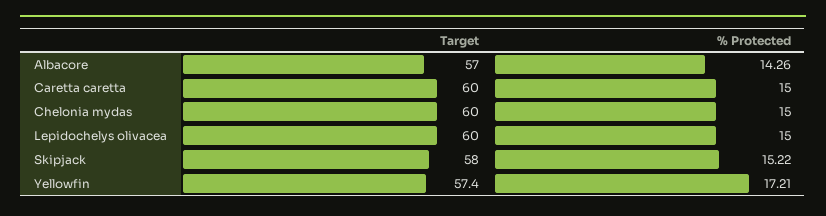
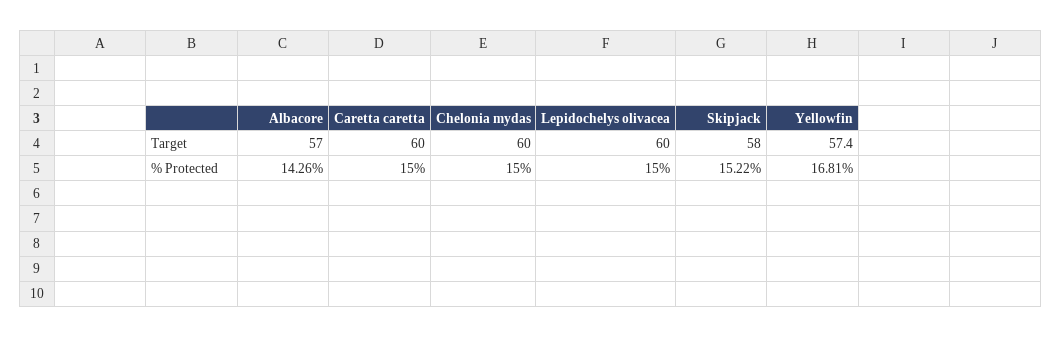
  {
    "Target": {
      "Albacore": 57,
      "Caretta caretta": 60,
      "Chelonia mydas": 60,
      "Lepidochelys olivacea": 60,
      "Skipjack": 58,
      "Yellowfin": 57.4
    },
    "% Protected": {
      "Albacore": 14.26,
      "Caretta caretta": 15,
      "Chelonia mydas": 15,
      "Lepidochelys olivacea": 15,
      "Skipjack": 15.22,
-     "Yellowfin": 17.21
+     "Yellowfin": 16.81
    }
  }

